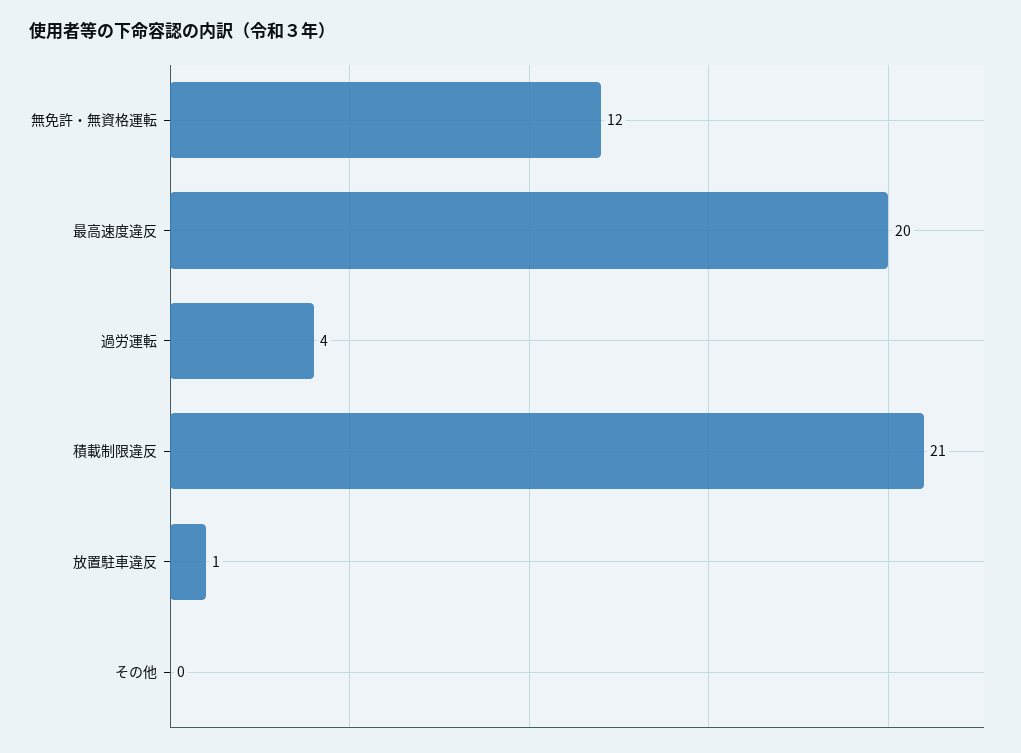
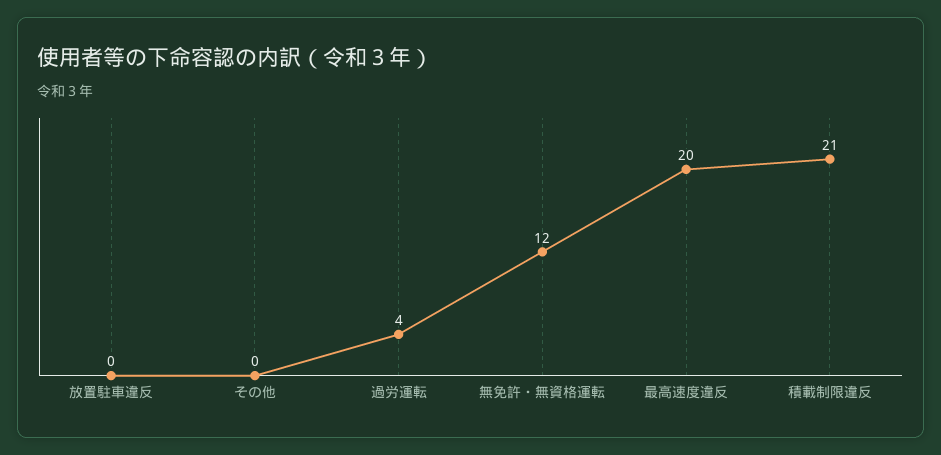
  {
    "無免許・無資格運転": 12,
    "最高速度違反": 20,
    "過労運転": 4,
    "積載制限違反": 21,
-   "放置駐車違反": 1,
+   "放置駐車違反": 0,
    "その他": 0
  }

